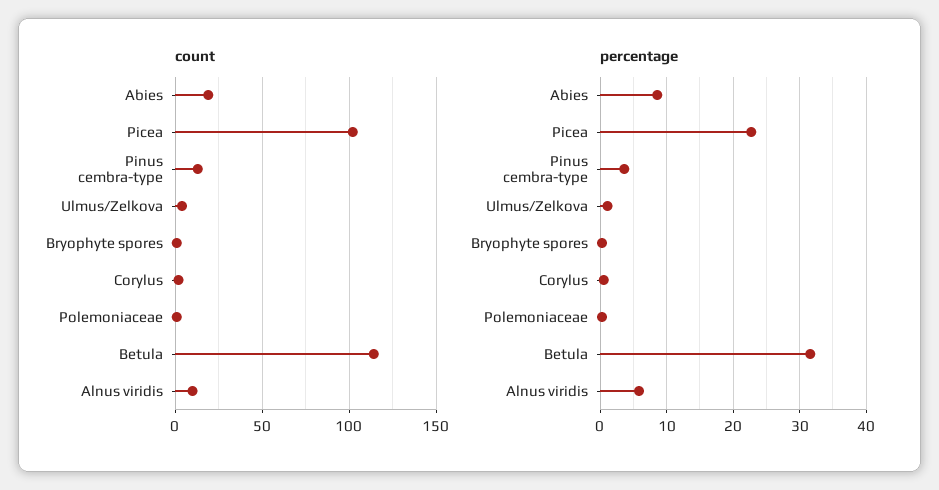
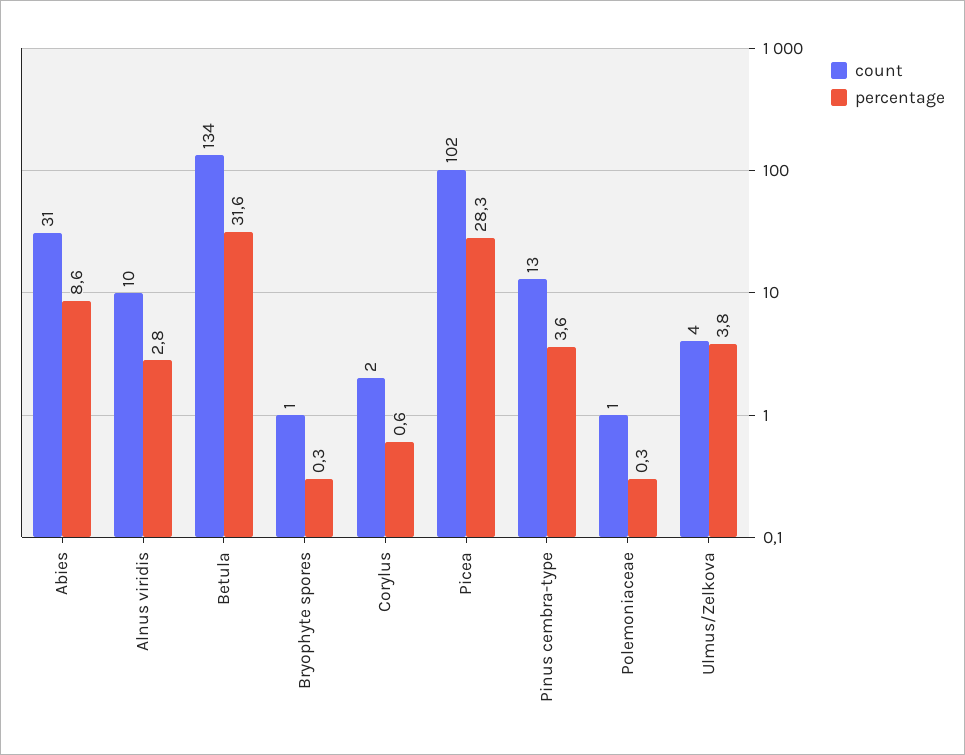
  {
    "count": {
-     "Abies": 20,
+     "Abies": 31,
      "Picea": 102,
      "Pinus cembra-type": 13,
      "Ulmus/Zelkova": 4,
      "Bryophyte spores": 1,
      "Corylus": 2,
      "Polemoniaceae": 1,
-     "Betula": 115,
+     "Betula": 134,
      "Alnus viridis": 10
    },
    "percentage": {
      "Abies": 8.6,
-     "Picea": 23,
+     "Picea": 28.3,
      "Pinus cembra-type": 3.6,
-     "Ulmus/Zelkova": 1,
+     "Ulmus/Zelkova": 3.8,
      "Bryophyte spores": 0.3,
      "Corylus": 0.6,
      "Polemoniaceae": 0.3,
      "Betula": 31.6,
-     "Alnus viridis": 6
+     "Alnus viridis": 2.8
    }
  }

